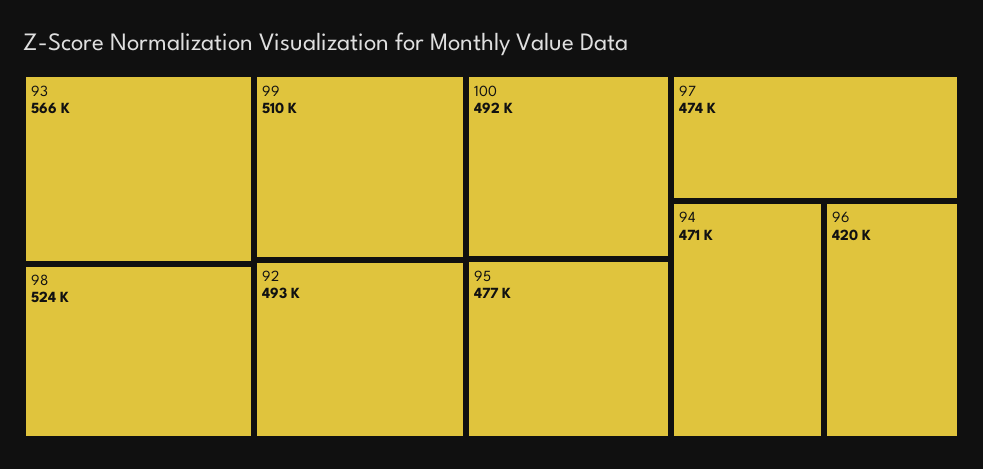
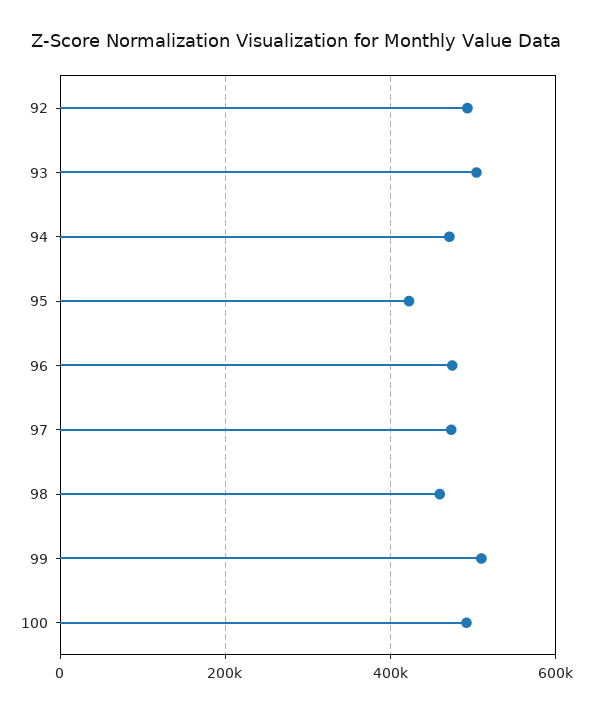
  {
-   "93": 566000,
+   "93": 500000,
-   "98": 524000,
+   "98": 460000,
    "99": 510000,
    "92": 493000,
    "100": 492000,
-   "95": 477000,
+   "95": 420000,
    "97": 474000,
    "94": 471000,
-   "96": 420000
+   "96": 480000
  }

